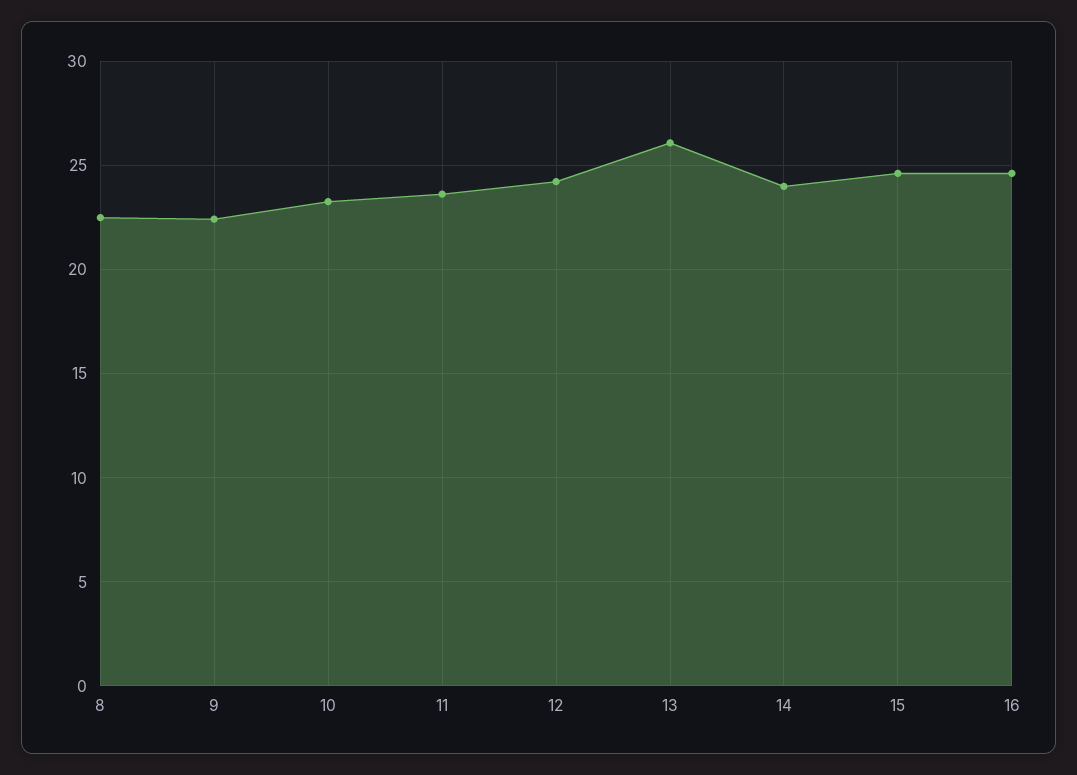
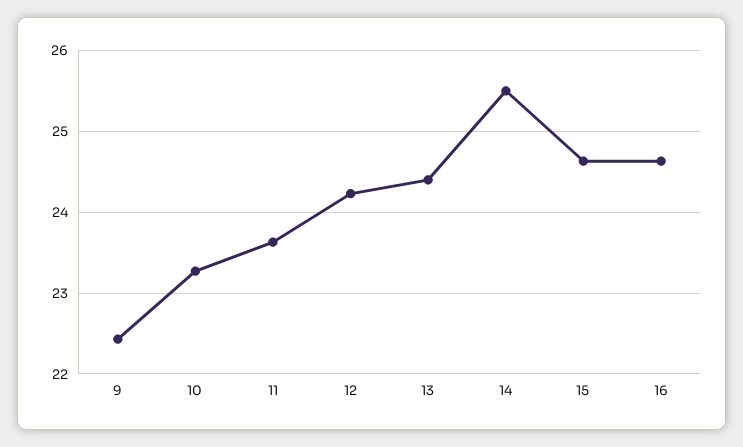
  {
-   "8": 22.5,
    "9": 22.4,
    "10": 23.3,
    "11": 23.6,
    "12": 24.2,
-   "13": 26,
+   "13": 24.4,
-   "14": 24,
+   "14": 25.5,
    "15": 24.6,
    "16": 24.6
  }

